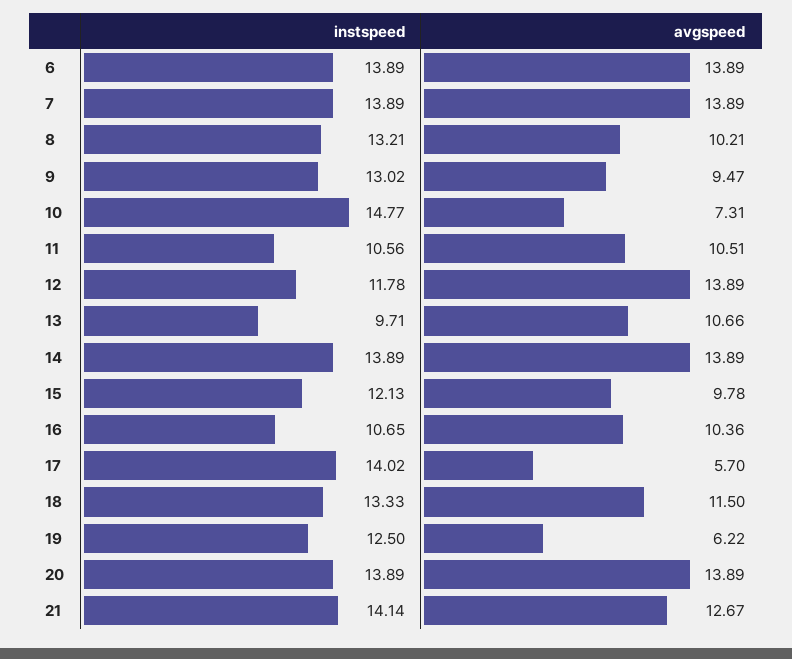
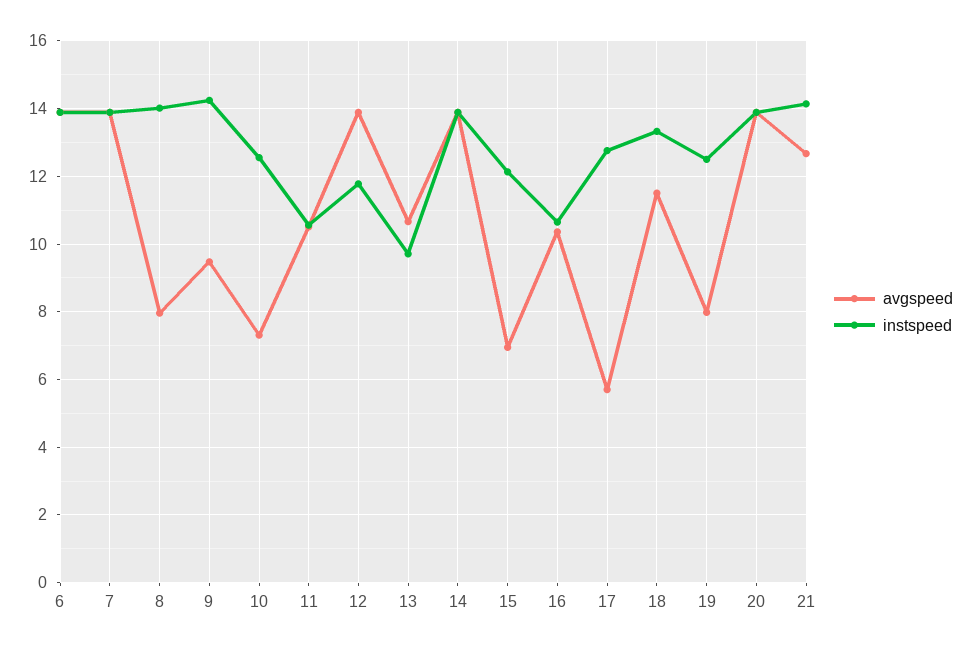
  {
    "instspeed": {
      "6": 13.89,
      "7": 13.89,
-     "8": 13.21,
+     "8": 14,
-     "9": 13.02,
+     "9": 14.2,
-     "10": 14.77,
+     "10": 12.6,
      "11": 10.56,
      "12": 11.78,
      "13": 9.71,
      "14": 13.89,
      "15": 12.13,
      "16": 10.65,
-     "17": 14.02,
+     "17": 12.8,
      "18": 13.33,
      "19": 12.5,
      "20": 13.89,
      "21": 14.14
    },
    "avgspeed": {
      "6": 13.89,
      "7": 13.89,
-     "8": 10.21,
+     "8": 8,
      "9": 9.47,
      "10": 7.31,
      "11": 10.51,
      "12": 13.89,
      "13": 10.66,
      "14": 13.89,
-     "15": 9.78,
+     "15": 7,
      "16": 10.36,
      "17": 5.7,
      "18": 11.5,
-     "19": 6.22,
+     "19": 8,
      "20": 13.89,
      "21": 12.67
    }
  }

